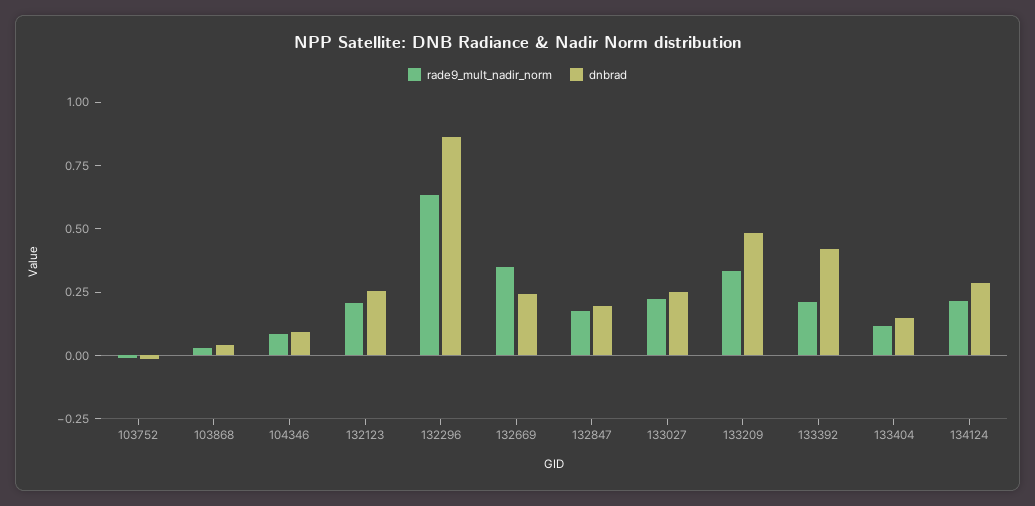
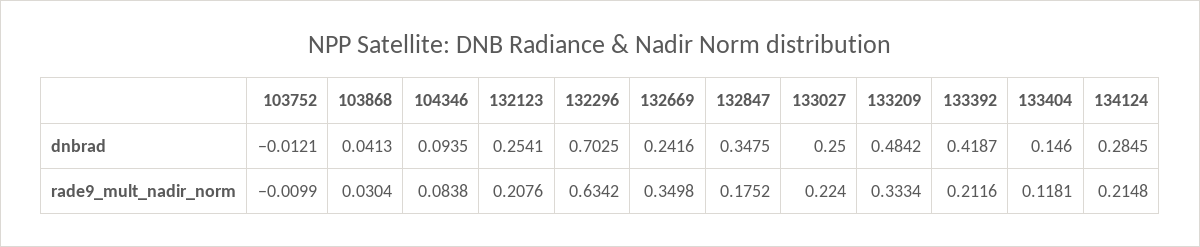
  {
    "rade9_mult_nadir_norm": {
      "103752": -0.0099,
      "103868": 0.0304,
      "104346": 0.0838,
      "132123": 0.2076,
      "132296": 0.6342,
      "132669": 0.3498,
      "132847": 0.1752,
      "133027": 0.224,
      "133209": 0.3334,
      "133392": 0.2116,
      "133404": 0.1181,
      "134124": 0.2148
    },
    "dnbrad": {
      "103752": -0.0121,
      "103868": 0.0413,
      "104346": 0.0935,
      "132123": 0.2541,
-     "132296": 0.85,
+     "132296": 0.7025,
      "132669": 0.2416,
-     "132847": 0.2,
+     "132847": 0.3475,
      "133027": 0.25,
      "133209": 0.4842,
      "133392": 0.4187,
      "133404": 0.146,
      "134124": 0.2845
    }
  }

